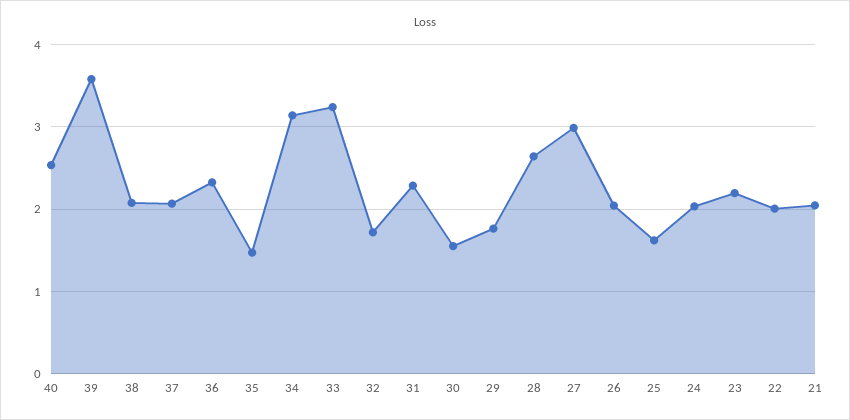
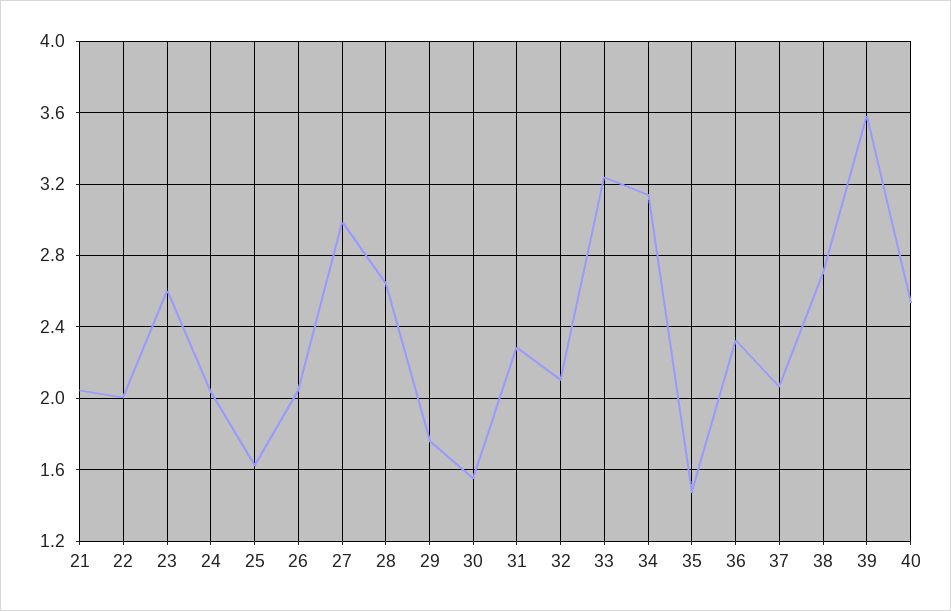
  {
    "40": 2.55,
    "39": 3.6,
-   "38": 2.1,
+   "38": 2.7,
    "37": 2.05,
    "36": 2.35,
    "35": 1.45,
    "34": 3.15,
    "33": 3.25,
-   "32": 1.7,
+   "32": 2.1,
    "31": 2.3,
    "30": 1.55,
    "29": 1.75,
    "28": 2.65,
    "27": 3,
    "26": 2.05,
    "25": 1.6,
    "24": 2.05,
-   "23": 2.2,
+   "23": 2.6,
    "22": 2,
    "21": 2.05
  }

